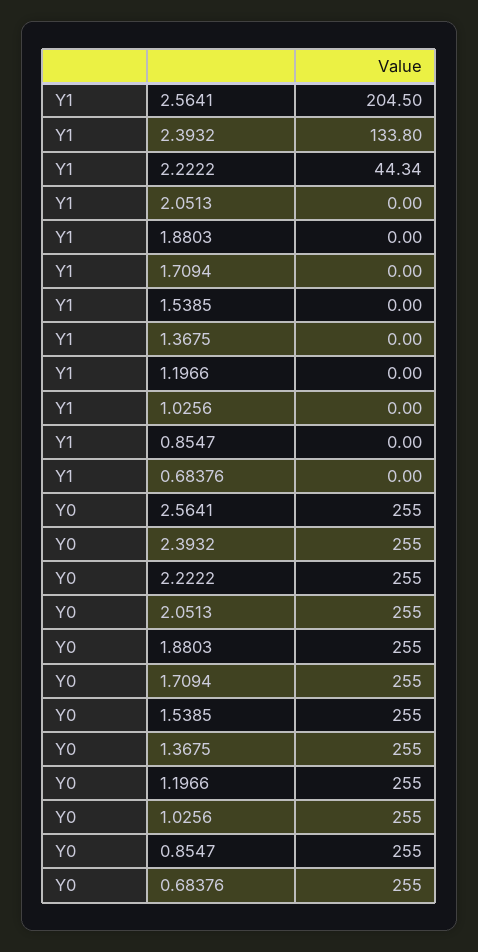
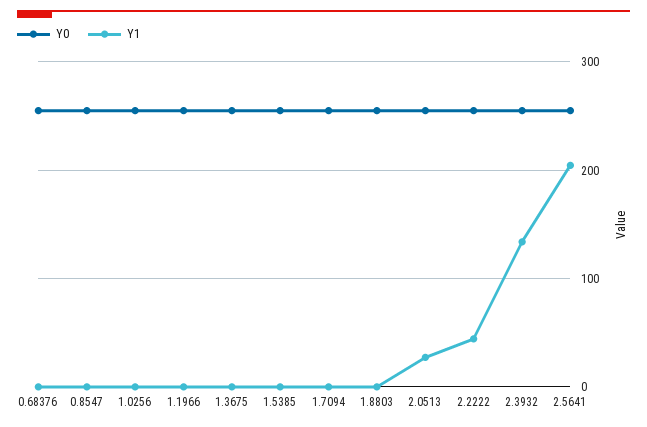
  {
    "Y1": {
      "2.5641": 204.5,
      "2.3932": 133.8,
      "2.2222": 44.34,
-     "2.0513": 0,
+     "2.0513": 30,
      "1.8803": 0,
      "1.7094": 0,
      "1.5385": 0,
      "1.3675": 0,
      "1.1966": 0,
      "1.0256": 0,
      "0.8547": 0,
      "0.68376": 0
    },
    "Y0": {
      "2.5641": 255,
      "2.3932": 255,
      "2.2222": 255,
      "2.0513": 255,
      "1.8803": 255,
      "1.7094": 255,
      "1.5385": 255,
      "1.3675": 255,
      "1.1966": 255,
      "1.0256": 255,
      "0.8547": 255,
      "0.68376": 255
    }
  }

